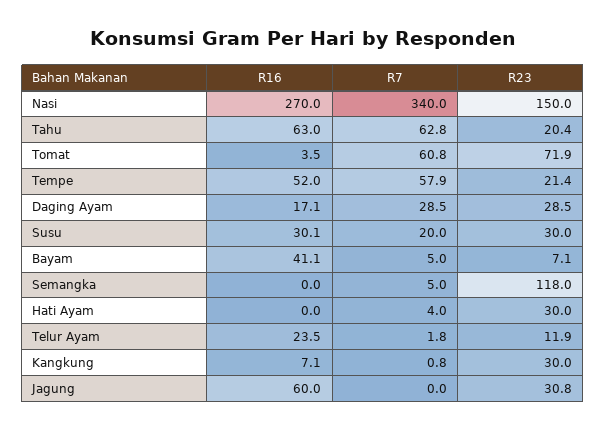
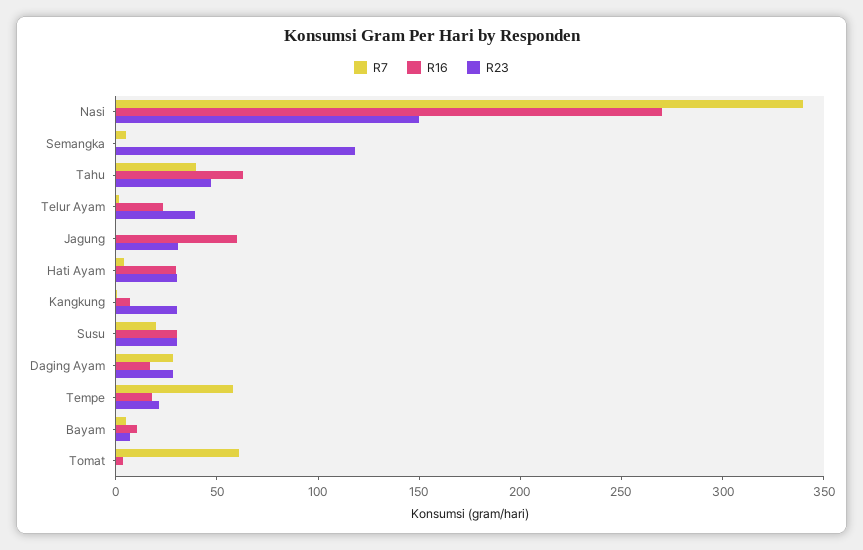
  {
    "R16": {
      "Nasi": 270,
      "Tahu": 63,
      "Tomat": 3.5,
-     "Tempe": 52,
+     "Tempe": 20,
      "Daging Ayam": 17.1,
      "Susu": 30.1,
-     "Bayam": 41.1,
+     "Bayam": 10,
      "Semangka": 0,
-     "Hati Ayam": 0,
+     "Hati Ayam": 30,
      "Telur Ayam": 23.5,
      "Kangkung": 7.1,
      "Jagung": 60
    },
    "R7": {
      "Nasi": 340,
-     "Tahu": 62.8,
+     "Tahu": 40,
      "Tomat": 60.8,
      "Tempe": 57.9,
      "Daging Ayam": 28.5,
      "Susu": 20,
      "Bayam": 5,
      "Semangka": 5,
      "Hati Ayam": 4,
      "Telur Ayam": 1.8,
      "Kangkung": 0.8,
      "Jagung": 0
    },
    "R23": {
      "Nasi": 150,
-     "Tahu": 20.4,
+     "Tahu": 50,
-     "Tomat": 71.9,
+     "Tomat": 0,
      "Tempe": 21.4,
      "Daging Ayam": 28.5,
      "Susu": 30,
      "Bayam": 7.1,
      "Semangka": 118,
      "Hati Ayam": 30,
-     "Telur Ayam": 11.9,
+     "Telur Ayam": 40,
      "Kangkung": 30,
      "Jagung": 30.8
    }
  }

